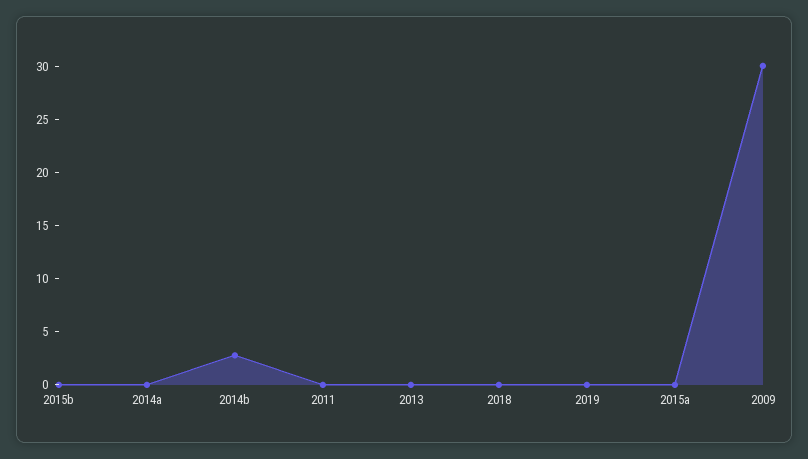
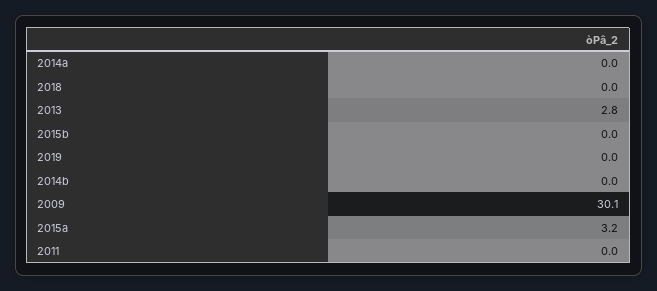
  {
    "2015b": 0,
    "2014a": 0,
-   "2014b": 3,
+   "2014b": 0,
    "2011": 0,
-   "2013": 0,
+   "2013": 2.8,
    "2018": 0,
    "2019": 0,
-   "2015a": 0,
+   "2015a": 3.2,
    "2009": 30.1
  }

